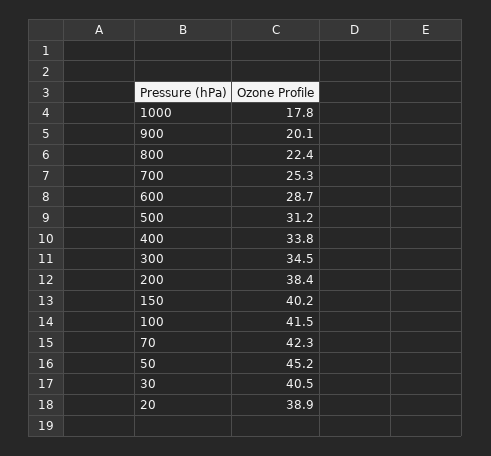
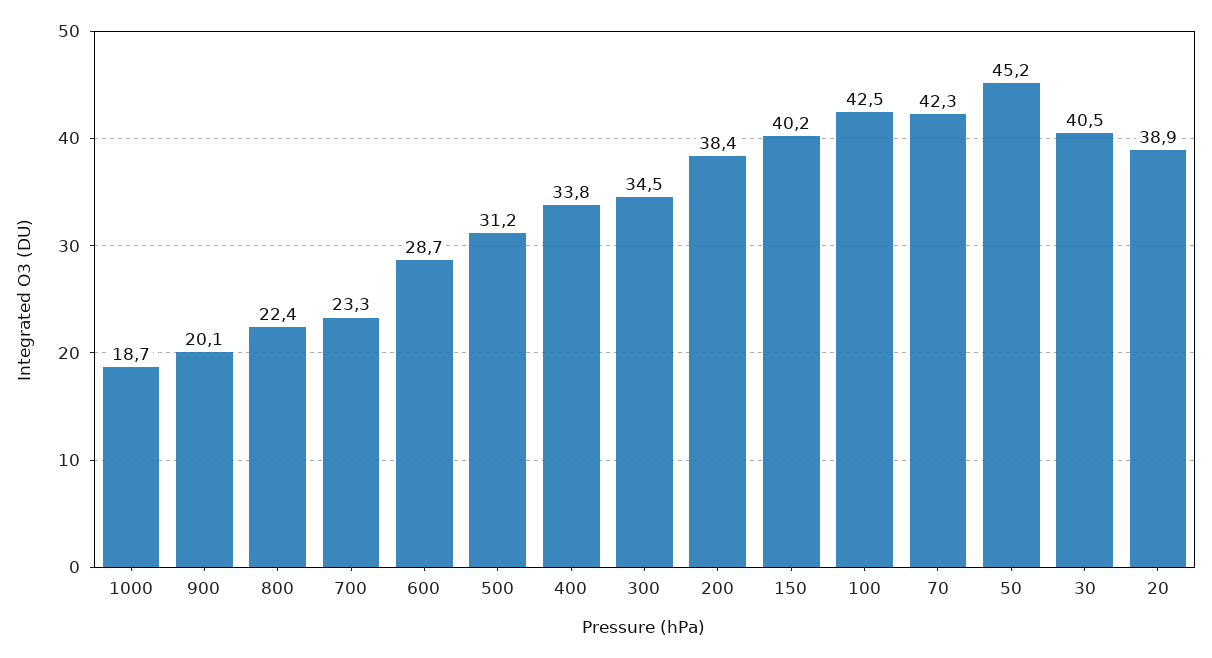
  {
-   "1000": 17.8,
+   "1000": 18.7,
    "900": 20.1,
    "800": 22.4,
-   "700": 25.3,
+   "700": 23.3,
    "600": 28.7,
    "500": 31.2,
    "400": 33.8,
    "300": 34.5,
    "200": 38.4,
    "150": 40.2,
-   "100": 41.5,
+   "100": 42.5,
    "70": 42.3,
    "50": 45.2,
    "30": 40.5,
    "20": 38.9
  }

